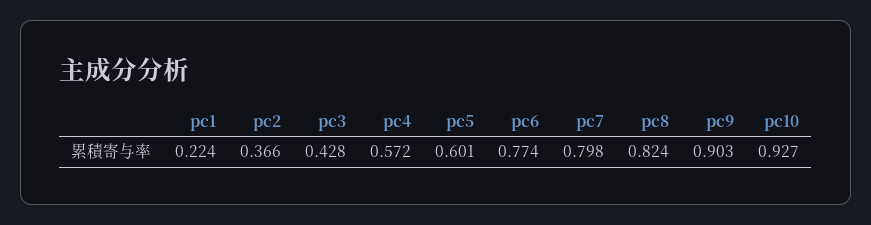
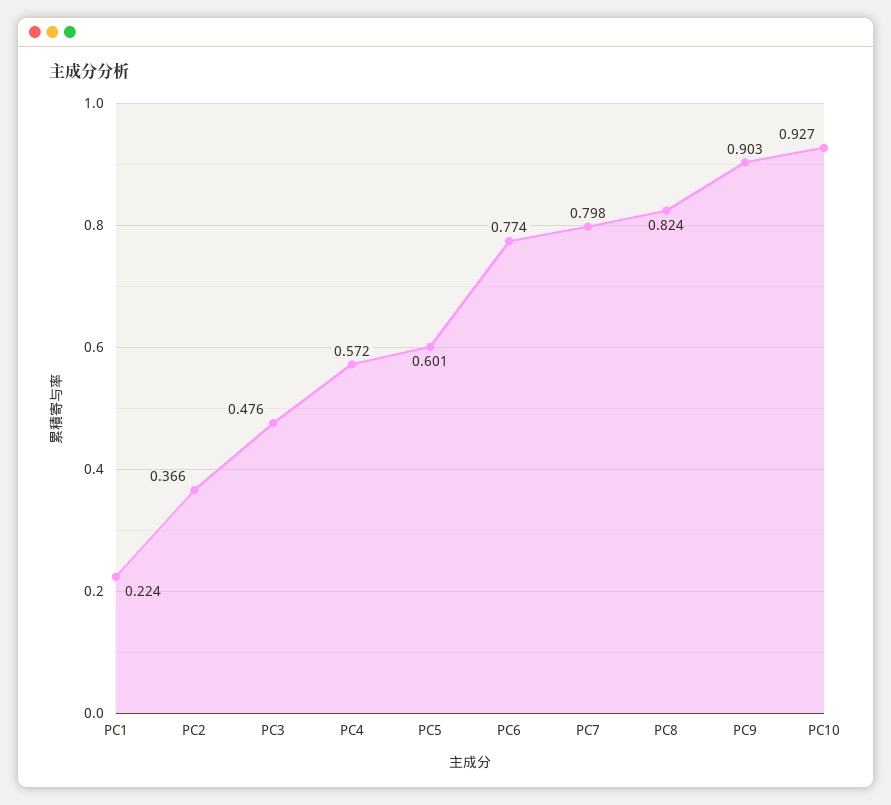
  {
    "pc1": 0.224,
    "pc2": 0.366,
-   "pc3": 0.428,
+   "pc3": 0.476,
    "pc4": 0.572,
    "pc5": 0.601,
    "pc6": 0.774,
    "pc7": 0.798,
    "pc8": 0.824,
    "pc9": 0.903,
    "pc10": 0.927
  }

